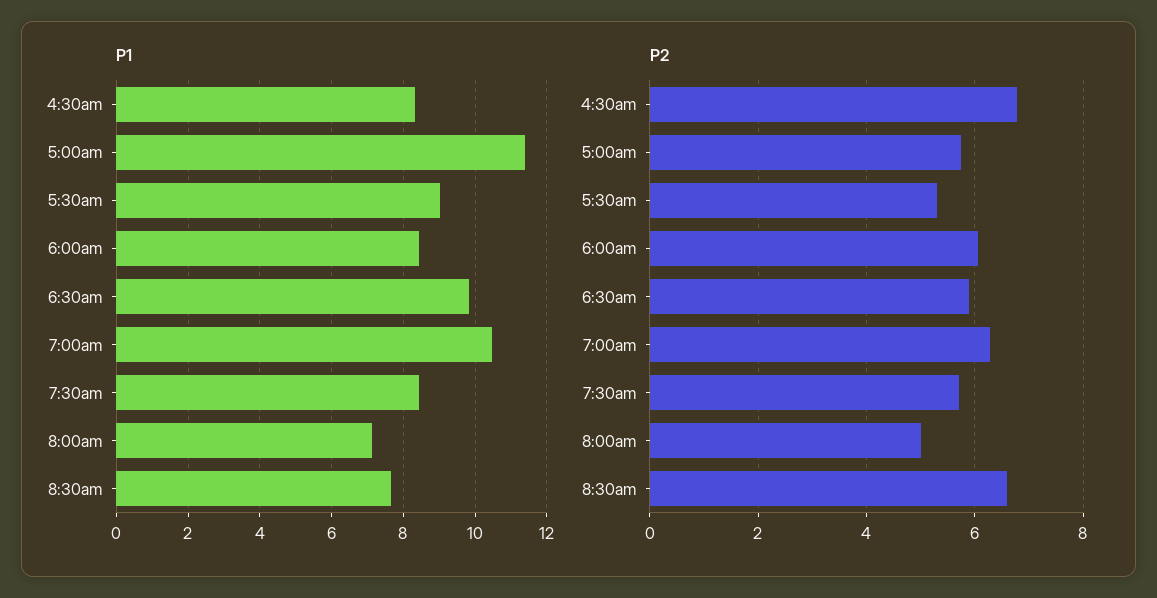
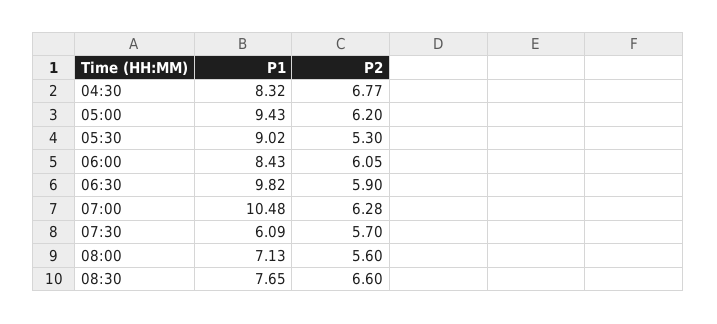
  {
    "P1": {
      "4:30am": 8.32,
-     "5:00am": 11.4,
+     "5:00am": 9.43,
      "5:30am": 9.02,
      "6:00am": 8.43,
      "6:30am": 9.82,
      "7:00am": 10.48,
-     "7:30am": 8.4,
+     "7:30am": 6.09,
      "8:00am": 7.13,
      "8:30am": 7.65
    },
    "P2": {
      "4:30am": 6.77,
-     "5:00am": 5.8,
+     "5:00am": 6.2,
      "5:30am": 5.3,
      "6:00am": 6.05,
      "6:30am": 5.9,
      "7:00am": 6.28,
      "7:30am": 5.7,
-     "8:00am": 5,
+     "8:00am": 5.6,
      "8:30am": 6.6
    }
  }

